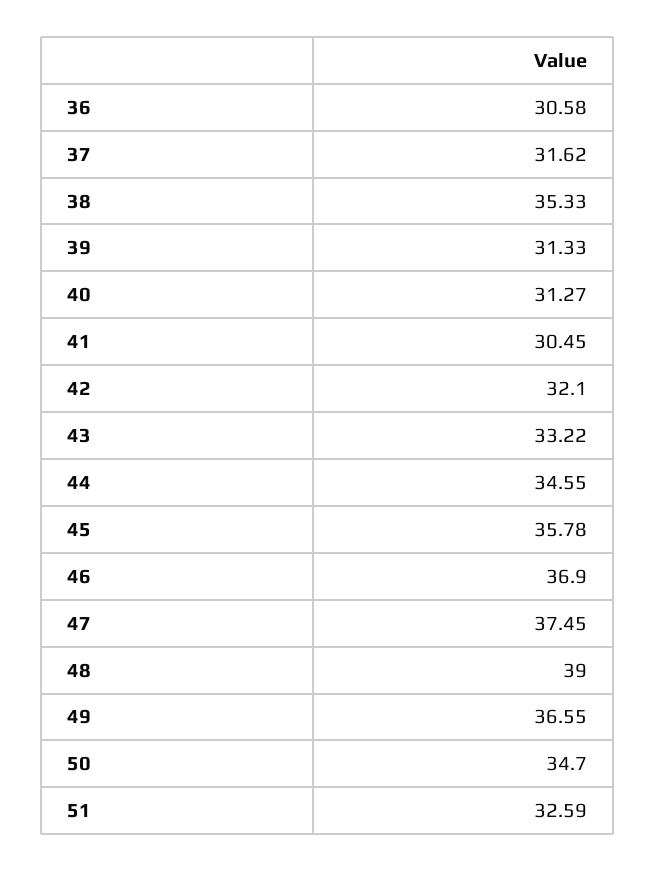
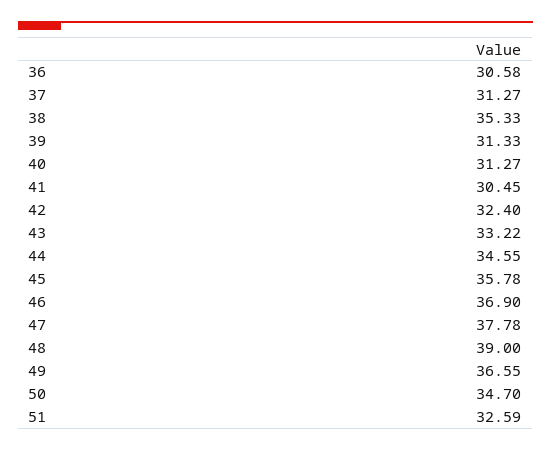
  {
    "36": 30.58,
-   "37": 31.62,
+   "37": 31.27,
    "38": 35.33,
    "39": 31.33,
    "40": 31.27,
    "41": 30.45,
-   "42": 32.1,
+   "42": 32.4,
    "43": 33.22,
    "44": 34.55,
    "45": 35.78,
    "46": 36.9,
-   "47": 37.45,
+   "47": 37.78,
    "48": 39,
    "49": 36.55,
    "50": 34.7,
    "51": 32.59
  }

